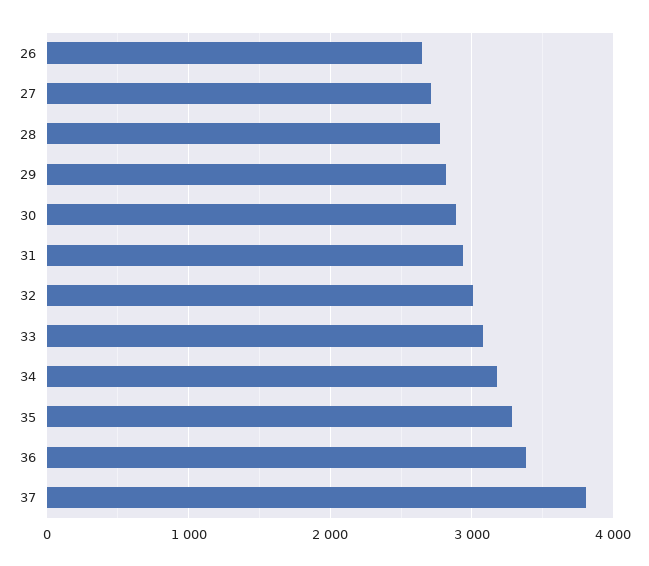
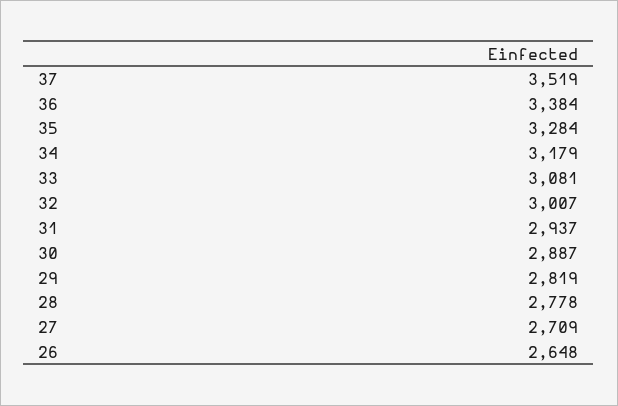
  {
    "26": 2648,
    "27": 2709,
    "28": 2778,
    "29": 2819,
    "30": 2887,
    "31": 2937,
    "32": 3007,
    "33": 3081,
    "34": 3179,
    "35": 3284,
    "36": 3384,
-   "37": 3800
+   "37": 3519
  }

